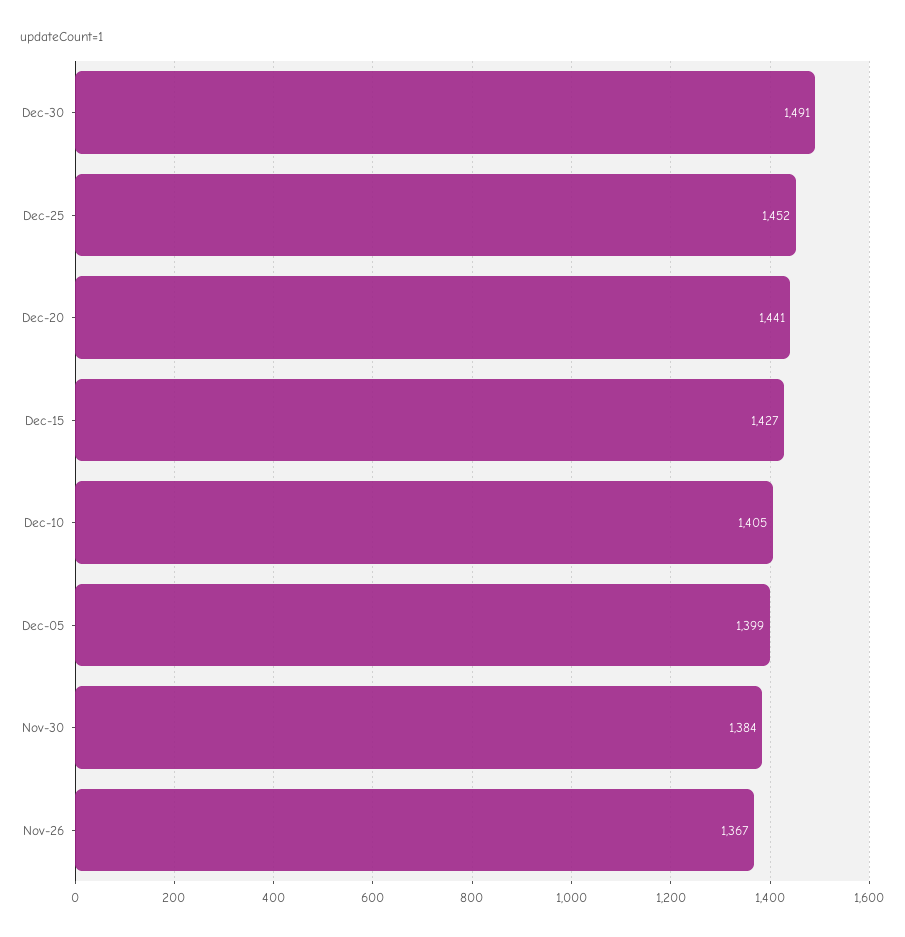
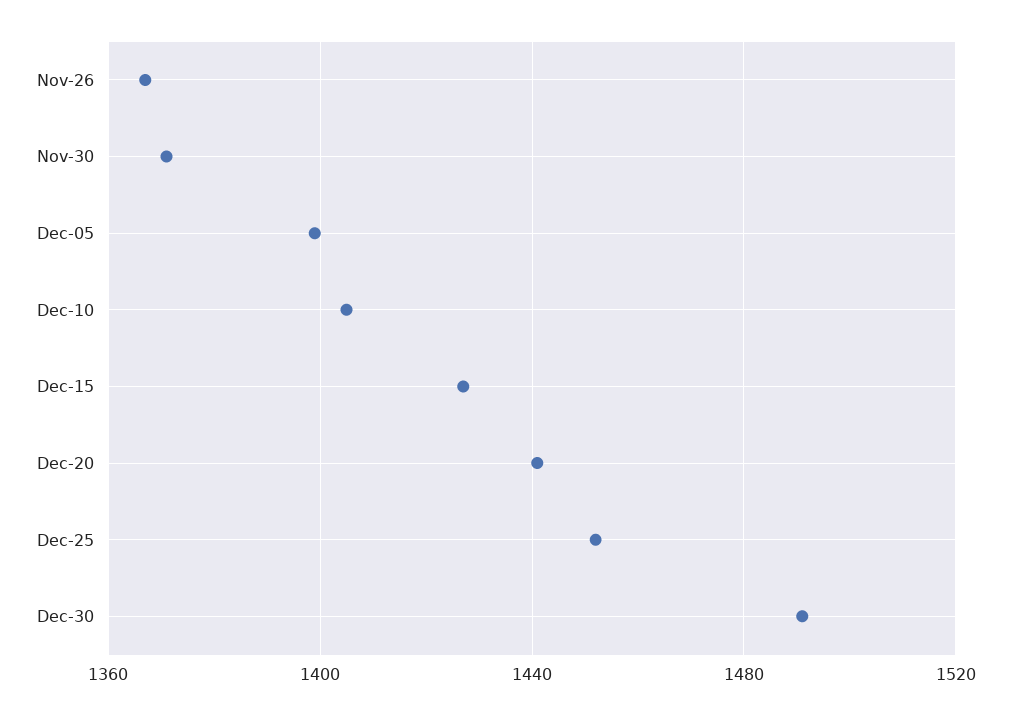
  {
    "Dec-30": 1491,
    "Dec-25": 1452,
    "Dec-20": 1441,
    "Dec-15": 1427,
    "Dec-10": 1405,
    "Dec-05": 1399,
-   "Nov-30": 1384,
+   "Nov-30": 1370,
    "Nov-26": 1367
  }

